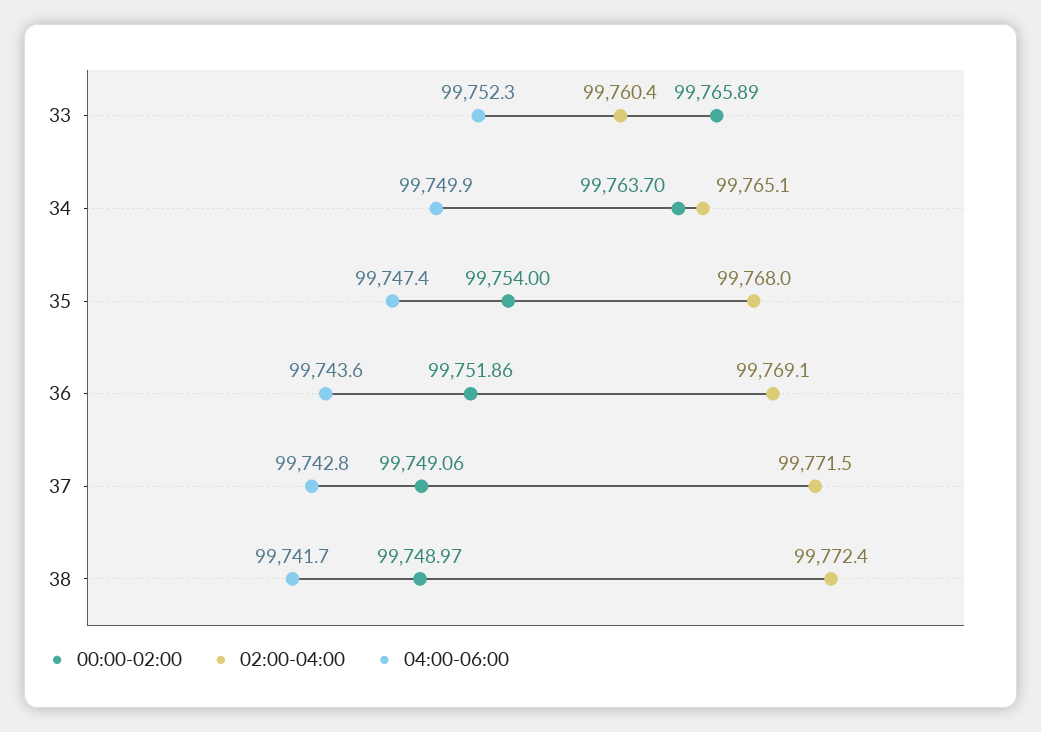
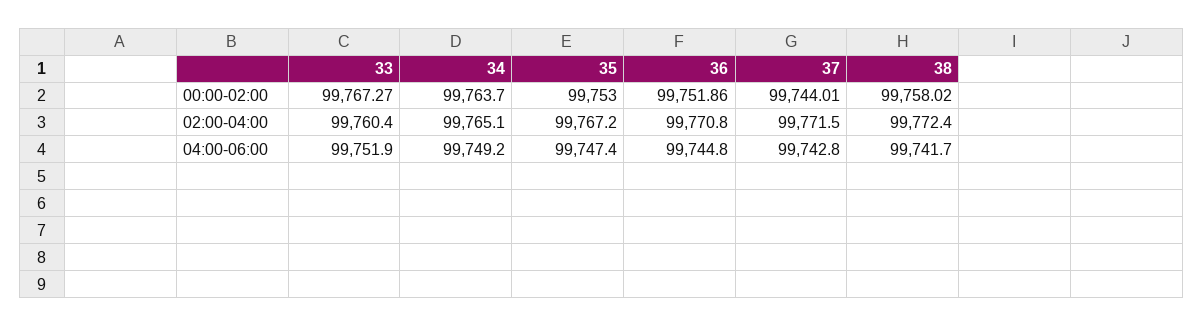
  {
    "00:00-02:00": {
-     "33": 99765.89,
+     "33": 99767.27,
      "34": 99763.7,
-     "35": 99754,
+     "35": 99753,
      "36": 99751.86,
-     "37": 99749.06,
+     "37": 99744.01,
-     "38": 99748.97
+     "38": 99758.02
    },
    "02:00-04:00": {
      "33": 99760.4,
      "34": 99765.1,
-     "35": 99768,
+     "35": 99767.2,
-     "36": 99769.1,
+     "36": 99770.8,
      "37": 99771.5,
      "38": 99772.4
    },
    "04:00-06:00": {
-     "33": 99752.3,
+     "33": 99751.9,
-     "34": 99749.9,
+     "34": 99749.2,
      "35": 99747.4,
-     "36": 99743.6,
+     "36": 99744.8,
      "37": 99742.8,
      "38": 99741.7
    }
  }

